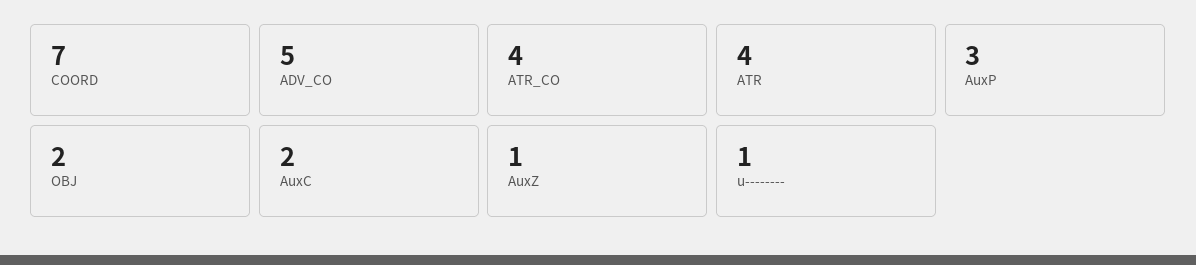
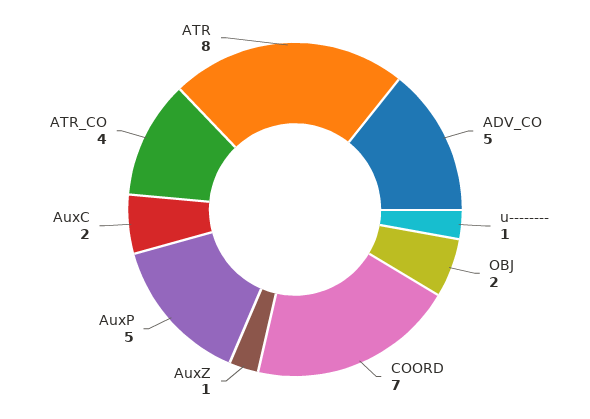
  {
    "COORD": 7,
    "ADV_CO": 5,
    "ATR_CO": 4,
-   "ATR": 4,
+   "ATR": 8,
-   "AuxP": 3,
+   "AuxP": 5,
    "OBJ": 2,
    "AuxC": 2,
    "AuxZ": 1,
    "u--------": 1
  }

